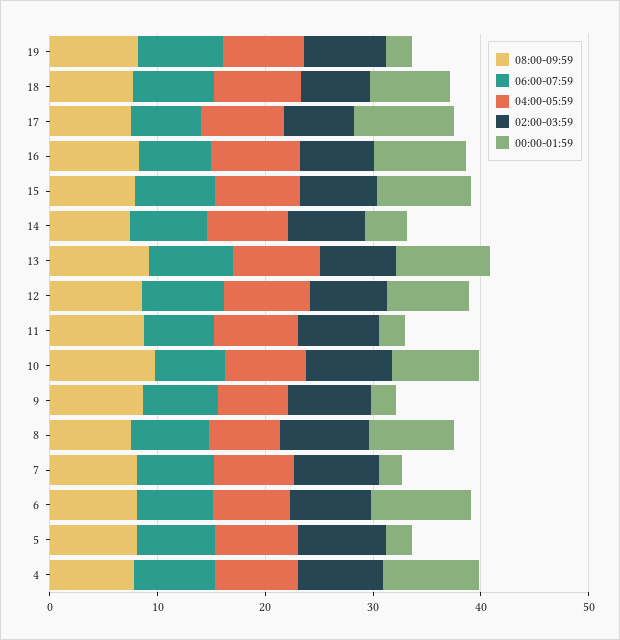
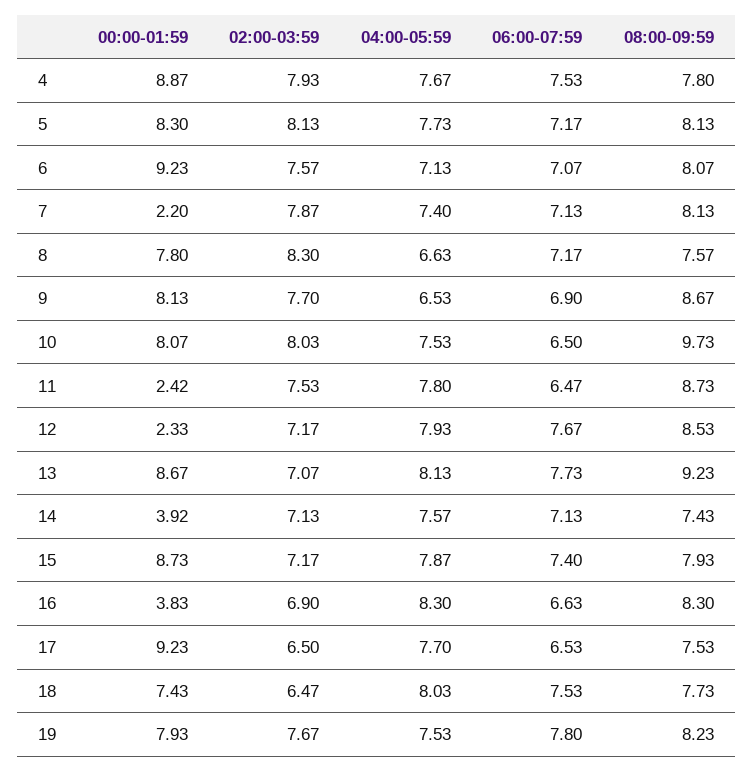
  {
    "08:00-09:59": {
      "19": 8.23,
      "18": 7.73,
      "17": 7.53,
      "16": 8.3,
      "15": 7.93,
      "14": 7.43,
      "13": 9.23,
      "12": 8.53,
      "11": 8.73,
      "10": 9.73,
      "9": 8.67,
      "8": 7.57,
      "7": 8.13,
      "6": 8.07,
      "5": 8.13,
      "4": 7.8
    },
    "06:00-07:59": {
      "19": 7.8,
      "18": 7.53,
      "17": 6.53,
      "16": 6.63,
      "15": 7.4,
      "14": 7.13,
      "13": 7.73,
      "12": 7.67,
      "11": 6.47,
      "10": 6.5,
      "9": 6.9,
      "8": 7.17,
      "7": 7.13,
      "6": 7.07,
      "5": 7.17,
      "4": 7.53
    },
    "04:00-05:59": {
      "19": 7.53,
      "18": 8.03,
      "17": 7.7,
      "16": 8.3,
      "15": 7.87,
      "14": 7.57,
      "13": 8.13,
      "12": 7.93,
      "11": 7.8,
      "10": 7.53,
      "9": 6.53,
      "8": 6.63,
      "7": 7.4,
      "6": 7.13,
      "5": 7.73,
      "4": 7.67
    },
    "02:00-03:59": {
      "19": 7.67,
      "18": 6.47,
      "17": 6.5,
      "16": 6.9,
      "15": 7.17,
      "14": 7.13,
      "13": 7.07,
      "12": 7.17,
      "11": 7.53,
      "10": 8.03,
      "9": 7.7,
      "8": 8.3,
      "7": 7.87,
      "6": 7.57,
      "5": 8.13,
      "4": 7.93
    },
    "00:00-01:59": {
-     "19": 2,
+     "19": 7.93,
      "18": 7.43,
      "17": 9.23,
-     "16": 8,
+     "16": 3.83,
      "15": 8.73,
      "14": 3.92,
      "13": 8.67,
-     "12": 8,
+     "12": 2.33,
      "11": 2.42,
      "10": 8.07,
-     "9": 2,
+     "9": 8.13,
      "8": 7.8,
      "7": 2.2,
      "6": 9.23,
-     "5": 2,
+     "5": 8.3,
      "4": 8.87
    }
  }

